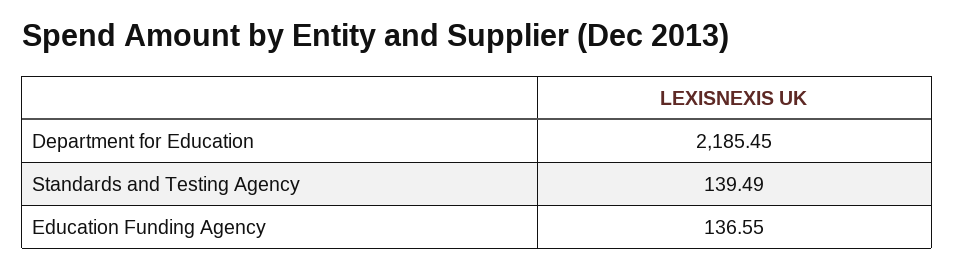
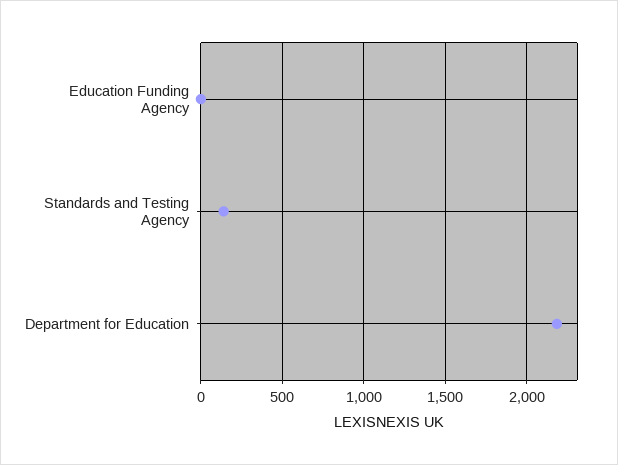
  {
    "Department for Education": 2185.45,
    "Standards and Testing Agency": 139.49,
-   "Education Funding Agency": 136.55
+   "Education Funding Agency": 0
  }

